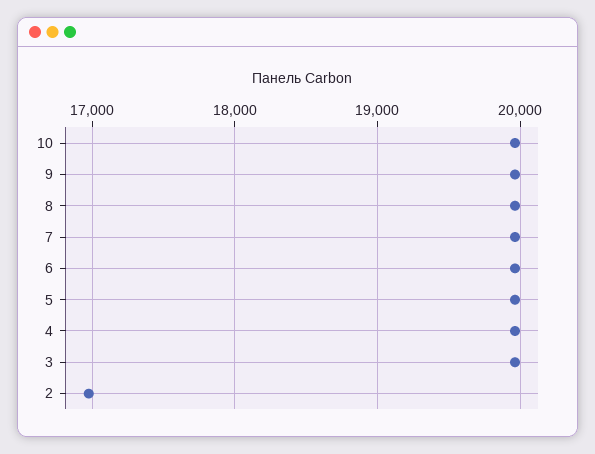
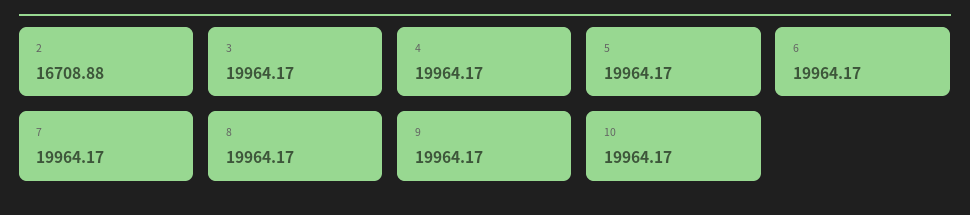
  {
    "10": 19964.17,
    "9": 19964.17,
    "8": 19964.17,
    "7": 19964.17,
    "6": 19964.17,
    "5": 19964.17,
    "4": 19964.17,
    "3": 19964.17,
-   "2": 17000
+   "2": 16708.88
  }

